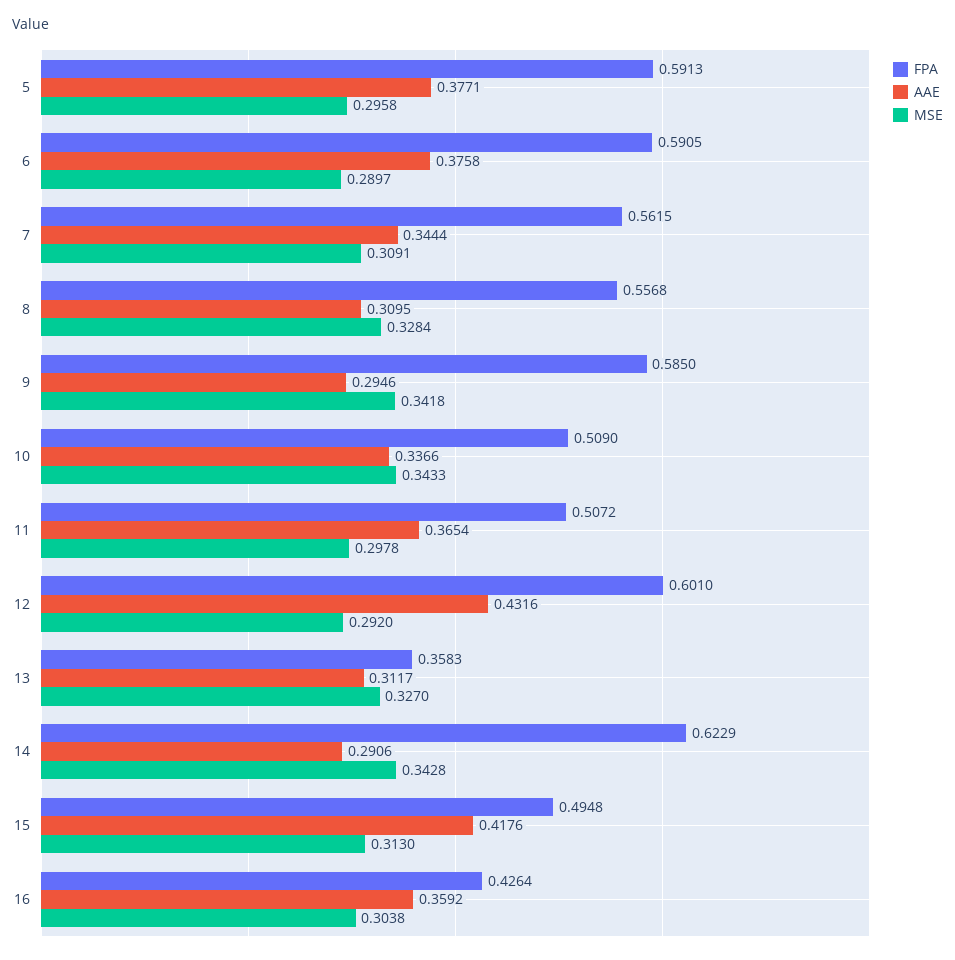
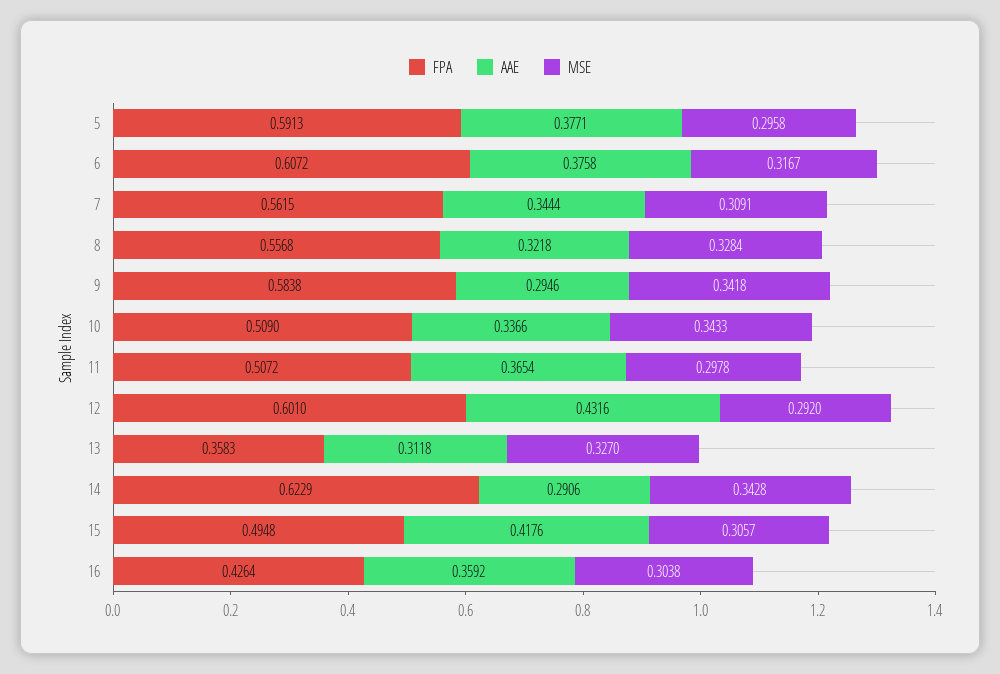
  {
    "FPA": {
      "5": 0.5913,
-     "6": 0.5905,
+     "6": 0.6072,
      "7": 0.5615,
      "8": 0.5568,
-     "9": 0.585,
+     "9": 0.5838,
      "10": 0.509,
      "11": 0.5072,
      "12": 0.601,
      "13": 0.3583,
      "14": 0.6229,
      "15": 0.4948,
      "16": 0.4264
    },
    "AAE": {
      "5": 0.3771,
      "6": 0.3758,
      "7": 0.3444,
-     "8": 0.3095,
+     "8": 0.3218,
      "9": 0.2946,
      "10": 0.3366,
      "11": 0.3654,
      "12": 0.4316,
-     "13": 0.3117,
+     "13": 0.3118,
      "14": 0.2906,
      "15": 0.4176,
      "16": 0.3592
    },
    "MSE": {
      "5": 0.2958,
-     "6": 0.2897,
+     "6": 0.3167,
      "7": 0.3091,
      "8": 0.3284,
      "9": 0.3418,
      "10": 0.3433,
      "11": 0.2978,
      "12": 0.292,
      "13": 0.327,
      "14": 0.3428,
-     "15": 0.313,
+     "15": 0.3057,
      "16": 0.3038
    }
  }

